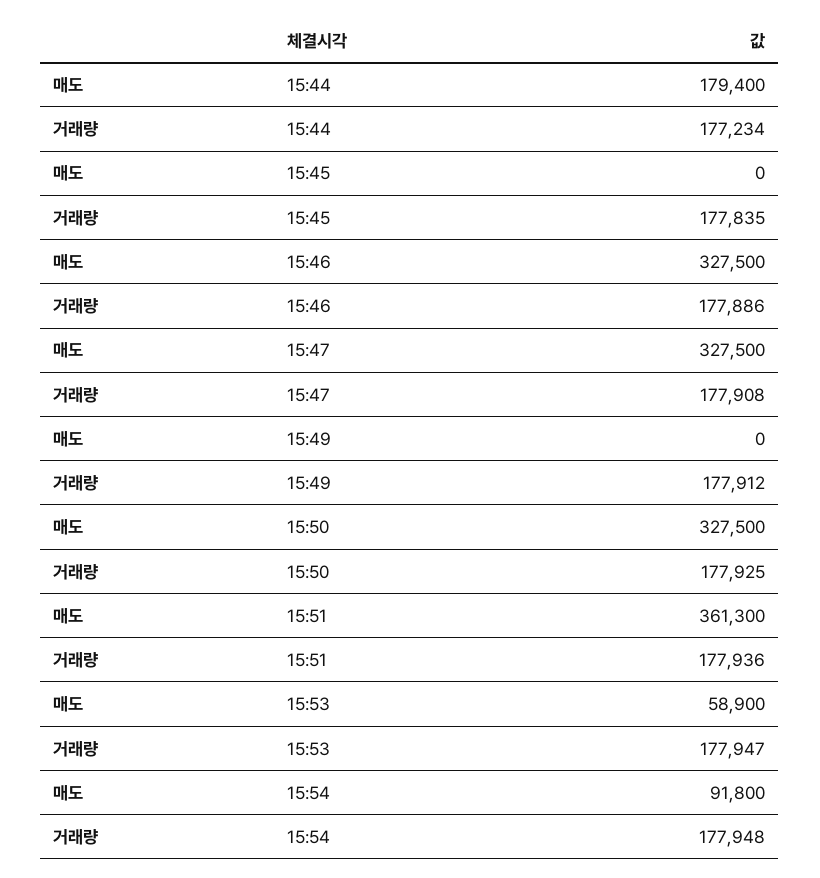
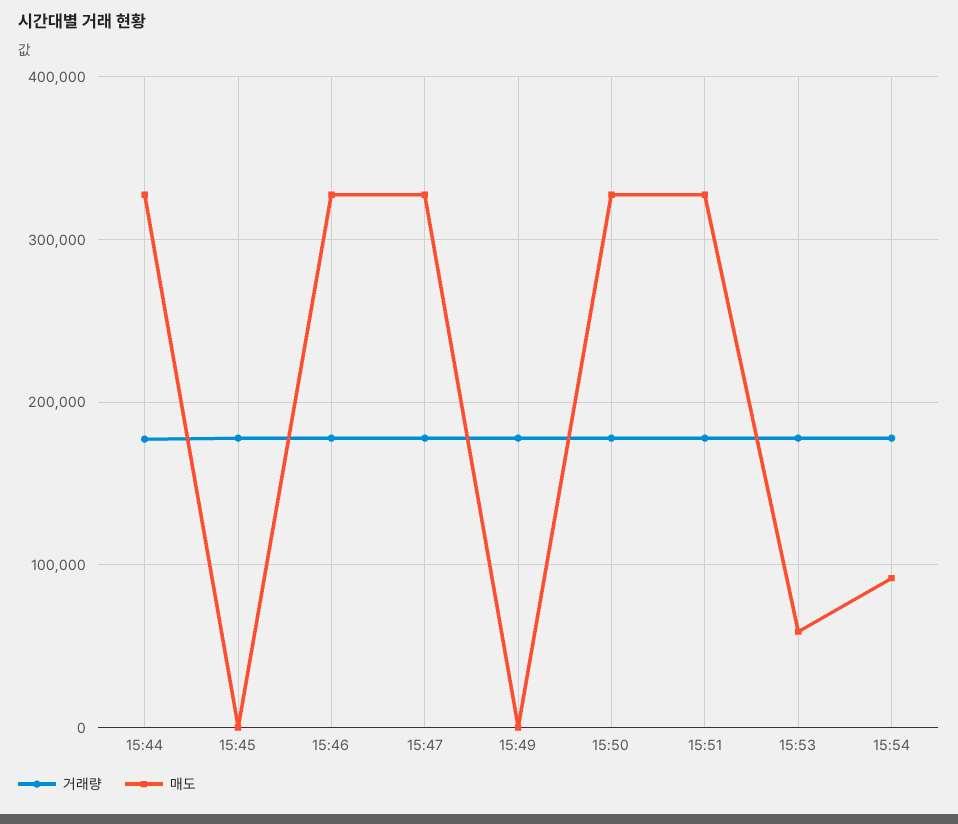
  {
    "매도": {
-     "15:44": 179400,
+     "15:44": 330000,
      "15:45": 0,
      "15:46": 327500,
      "15:47": 327500,
      "15:49": 0,
      "15:50": 327500,
-     "15:51": 361300,
+     "15:51": 330000,
      "15:53": 58900,
      "15:54": 91800
    },
    "거래량": {
      "15:44": 177234,
      "15:45": 177835,
      "15:46": 177886,
      "15:47": 177908,
      "15:49": 177912,
      "15:50": 177925,
      "15:51": 177936,
      "15:53": 177947,
      "15:54": 177948
    }
  }

